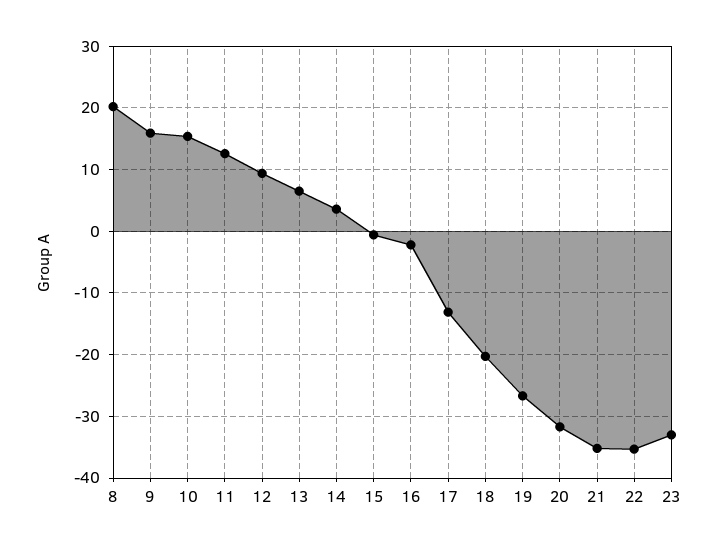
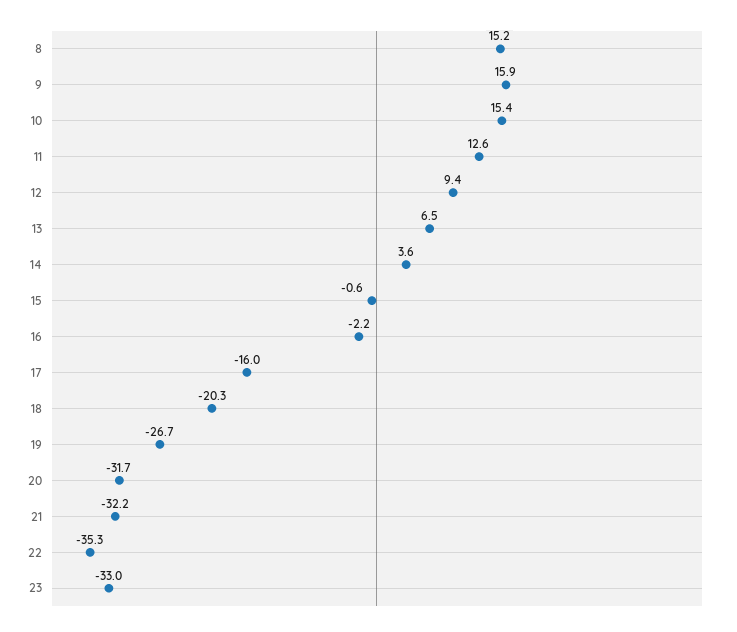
  {
-   "8": 20,
+   "8": 15.2,
    "9": 15.9,
    "10": 15.4,
    "11": 12.6,
    "12": 9.4,
    "13": 6.5,
    "14": 3.6,
    "15": -0.6,
    "16": -2.2,
-   "17": -13,
+   "17": -16,
    "18": -20.3,
    "19": -26.7,
    "20": -31.7,
-   "21": -35,
+   "21": -32.2,
    "22": -35.3,
    "23": -33
  }

